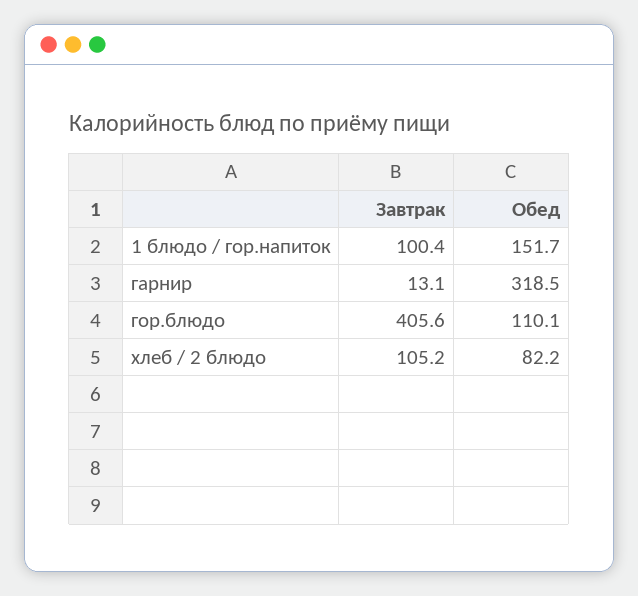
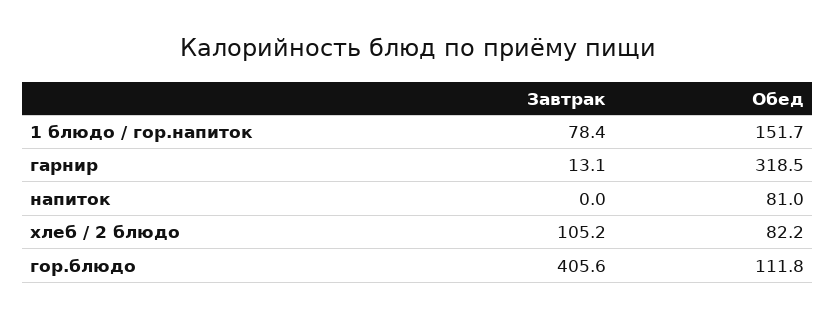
  {
    "Завтрак": {
-     "1 блюдо / гор.напиток": 100.4,
+     "1 блюдо / гор.напиток": 78.4,
      "гарнир": 13.1,
      "гор.блюдо": 405.6,
-     "хлеб / 2 блюдо": 105.2
+     "хлеб / 2 блюдо": 105.2,
+     "напиток": 0
    },
    "Обед": {
      "1 блюдо / гор.напиток": 151.7,
      "гарнир": 318.5,
-     "гор.блюдо": 110.1,
+     "гор.блюдо": 111.8,
-     "хлеб / 2 блюдо": 82.2
+     "хлеб / 2 блюдо": 82.2,
+     "напиток": 81
    }
  }

